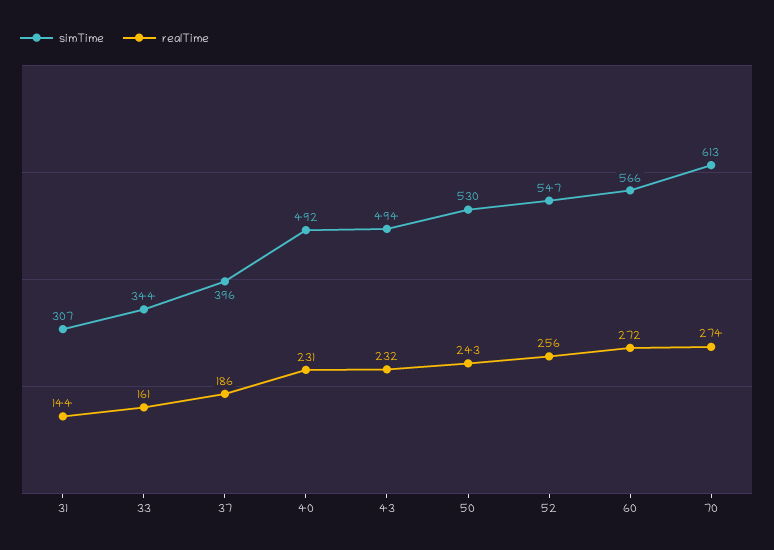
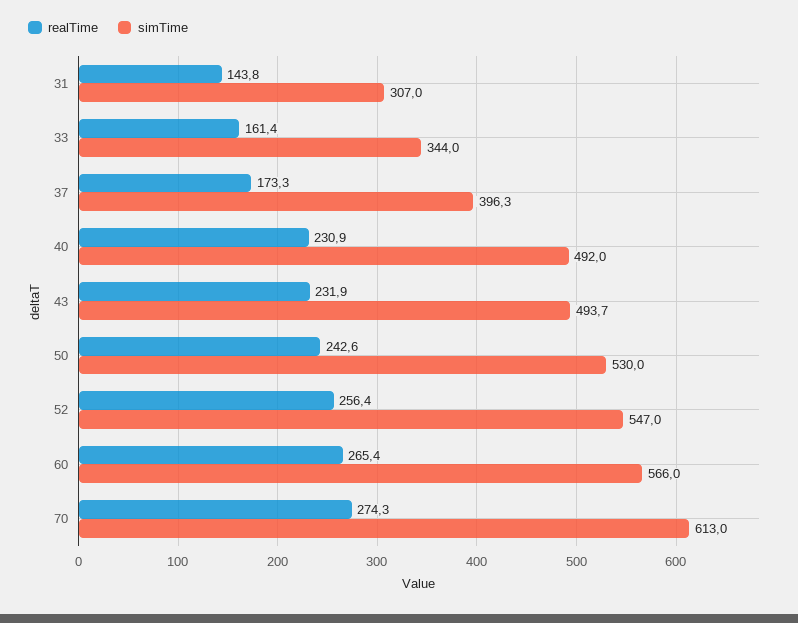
  {
    "simTime": {
      "31": 307,
      "33": 344,
      "37": 396.3,
      "40": 492,
      "43": 493.7,
      "50": 530,
      "52": 547,
      "60": 566,
      "70": 613
    },
    "realTime": {
      "31": 143.8,
      "33": 161.4,
-     "37": 186,
+     "37": 173.3,
      "40": 230.9,
      "43": 231.9,
      "50": 242.6,
      "52": 256.4,
-     "60": 272,
+     "60": 265.4,
      "70": 274.3
    }
  }

